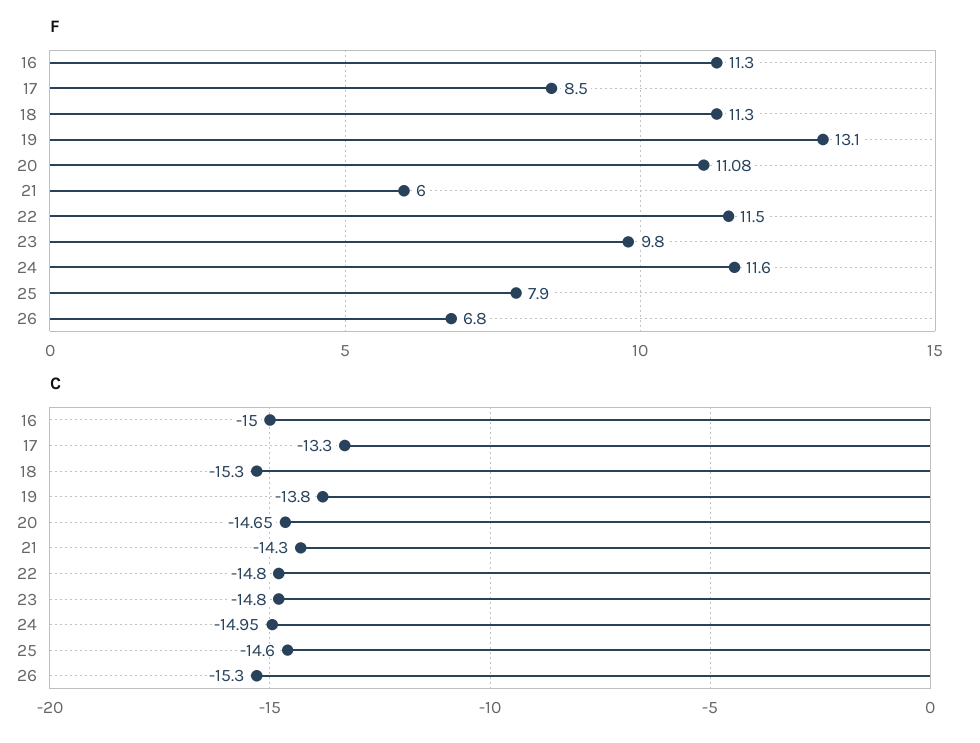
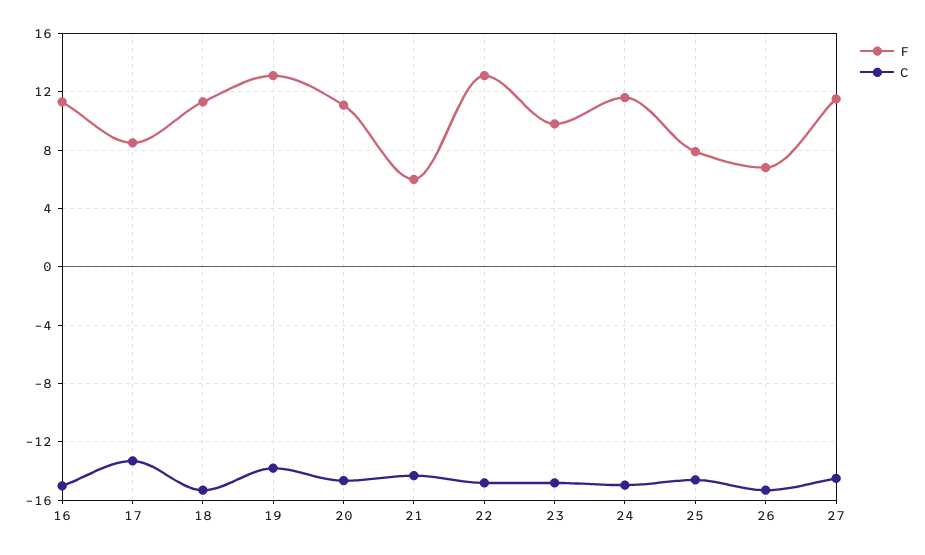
  {
    "F": {
      "16": 11.3,
      "17": 8.5,
      "18": 11.3,
      "19": 13.1,
      "20": 11.08,
      "21": 6,
-     "22": 11.5,
+     "22": 13,
      "23": 9.8,
      "24": 11.6,
      "25": 7.9,
-     "26": 6.8
+     "26": 6.8,
+     "27": 11.5
    },
    "C": {
      "16": -15,
      "17": -13.3,
      "18": -15.3,
      "19": -13.8,
      "20": -14.65,
      "21": -14.3,
      "22": -14.8,
      "23": -14.8,
      "24": -14.95,
      "25": -14.6,
-     "26": -15.3
+     "26": -15.3,
+     "27": -14.5
    }
  }

